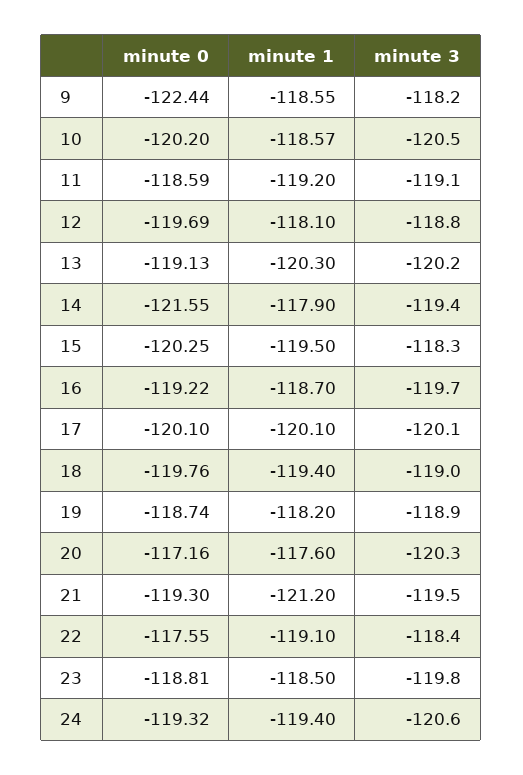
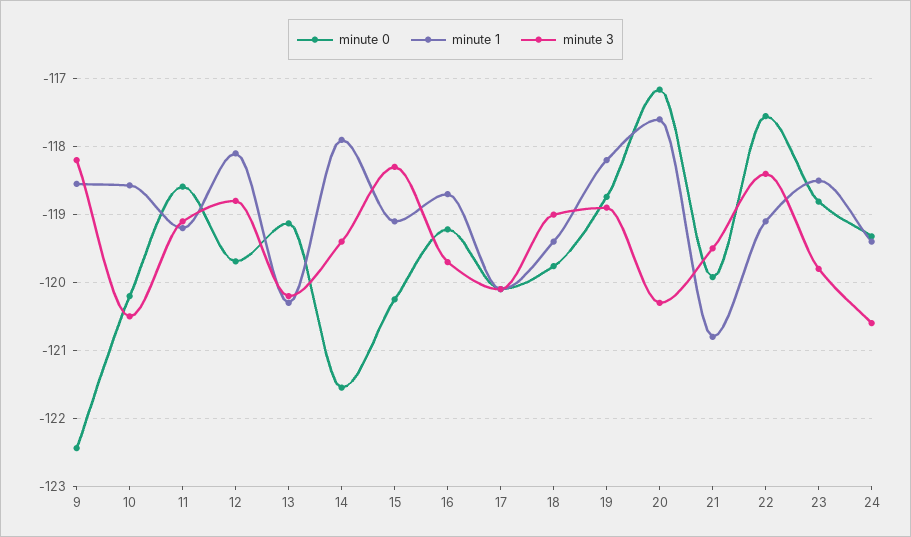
  {
    "minute 0": {
      "9": -122.44,
      "10": -120.2,
      "11": -118.59,
      "12": -119.69,
      "13": -119.13,
      "14": -121.55,
      "15": -120.25,
      "16": -119.22,
      "17": -120.1,
      "18": -119.76,
      "19": -118.74,
      "20": -117.16,
-     "21": -119.3,
+     "21": -119.9,
      "22": -117.55,
      "23": -118.81,
      "24": -119.32
    },
    "minute 1": {
      "9": -118.55,
      "10": -118.57,
      "11": -119.2,
      "12": -118.1,
      "13": -120.3,
      "14": -117.9,
-     "15": -119.5,
+     "15": -119.1,
      "16": -118.7,
      "17": -120.1,
      "18": -119.4,
      "19": -118.2,
      "20": -117.6,
-     "21": -121.2,
+     "21": -120.8,
      "22": -119.1,
      "23": -118.5,
      "24": -119.4
    },
    "minute 3": {
      "9": -118.2,
      "10": -120.5,
      "11": -119.1,
      "12": -118.8,
      "13": -120.2,
      "14": -119.4,
      "15": -118.3,
      "16": -119.7,
      "17": -120.1,
      "18": -119,
      "19": -118.9,
      "20": -120.3,
      "21": -119.5,
      "22": -118.4,
      "23": -119.8,
      "24": -120.6
    }
  }

